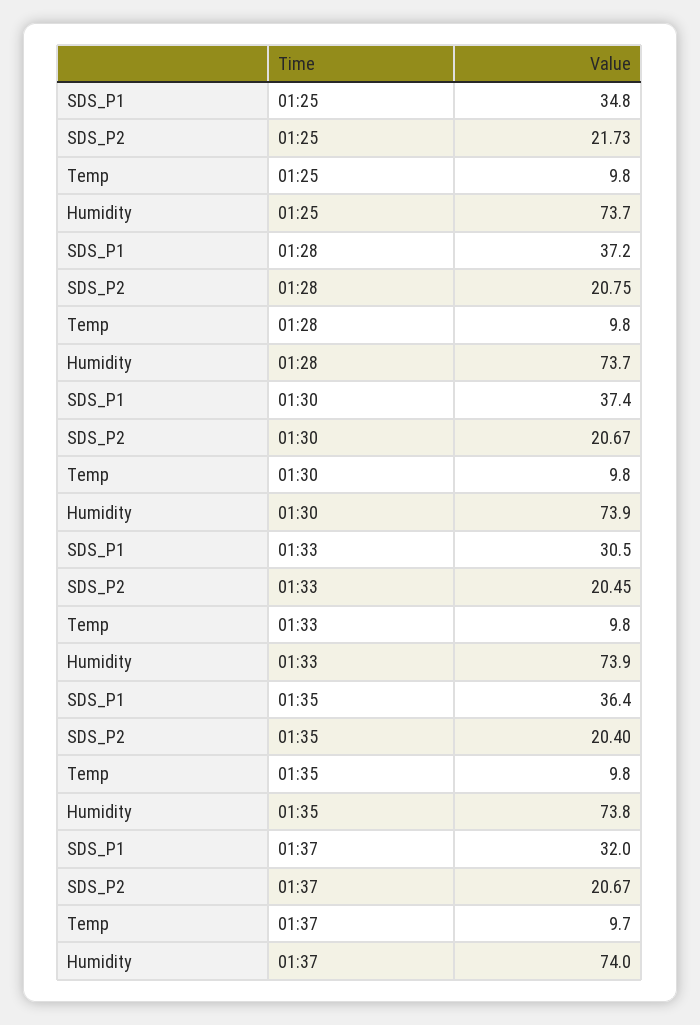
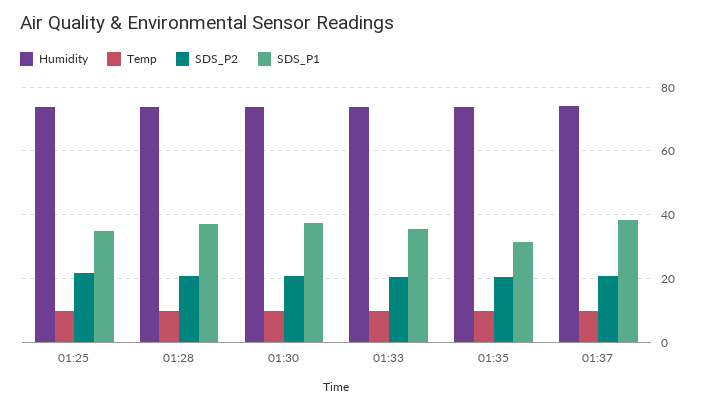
  {
    "SDS_P1": {
      "01:25": 34.8,
      "01:28": 37.2,
      "01:30": 37.4,
-     "01:33": 30.5,
+     "01:33": 36,
-     "01:35": 36.4,
+     "01:35": 32,
-     "01:37": 32
+     "01:37": 38
    },
    "SDS_P2": {
      "01:25": 21.73,
      "01:28": 20.75,
      "01:30": 20.67,
      "01:33": 20.45,
      "01:35": 20.4,
      "01:37": 20.67
    },
    "Temp": {
      "01:25": 9.8,
      "01:28": 9.8,
      "01:30": 9.8,
      "01:33": 9.8,
      "01:35": 9.8,
      "01:37": 9.7
    },
    "Humidity": {
      "01:25": 73.7,
      "01:28": 73.7,
      "01:30": 73.9,
      "01:33": 73.9,
      "01:35": 73.8,
      "01:37": 74
    }
  }

